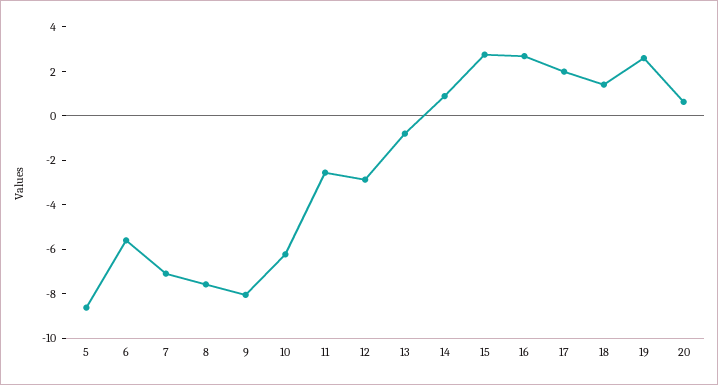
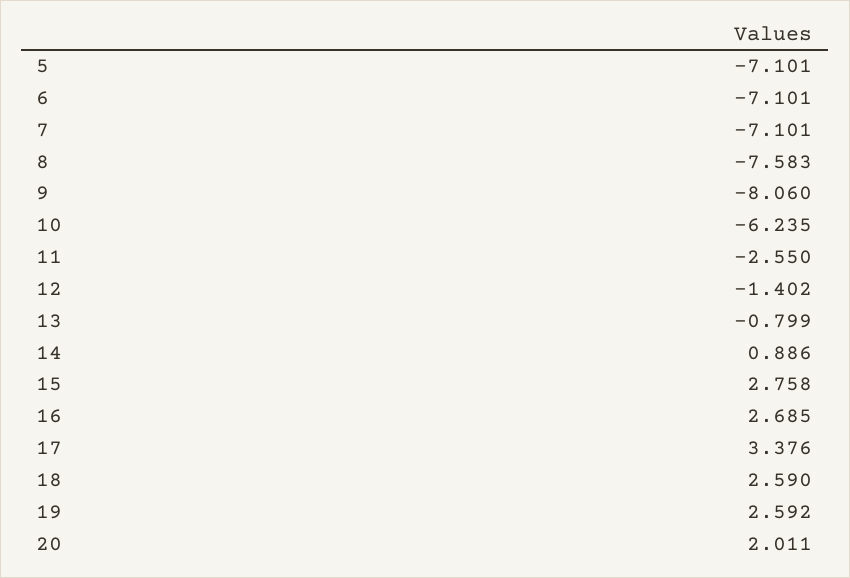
  {
-   "5": -8.5,
+   "5": -7.101,
-   "6": -5.5,
+   "6": -7.101,
    "7": -7.101,
    "8": -7.583,
    "9": -8.06,
    "10": -6.235,
    "11": -2.55,
-   "12": -3,
+   "12": -1.402,
    "13": -0.799,
    "14": 0.886,
    "15": 2.758,
    "16": 2.685,
-   "17": 2,
+   "17": 3.376,
-   "18": 1.5,
+   "18": 2.59,
    "19": 2.592,
-   "20": 0.5
+   "20": 2.011
  }

